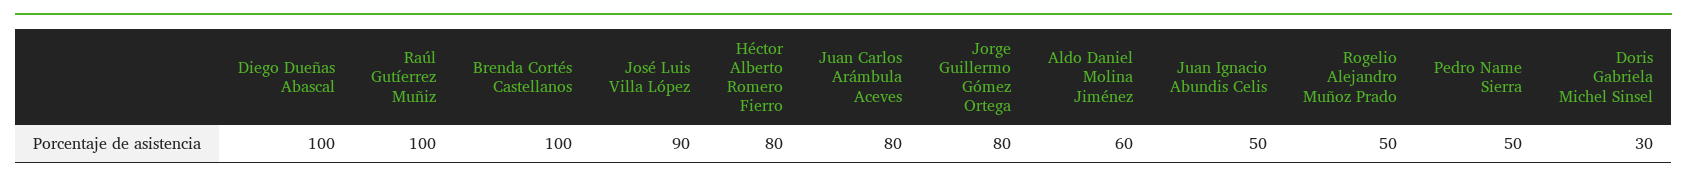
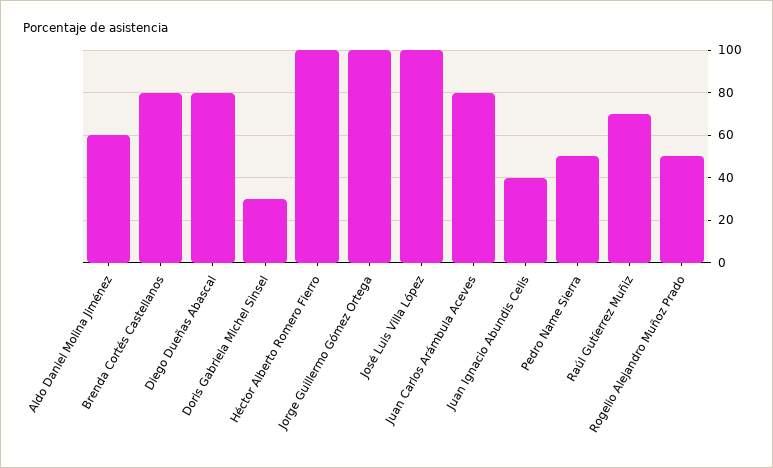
  {
-   "Diego Dueñas Abascal": 100,
+   "Diego Dueñas Abascal": 80,
-   "Raúl Gutíerrez Muñiz": 100,
+   "Raúl Gutíerrez Muñiz": 70,
-   "Brenda Cortés Castellanos": 100,
+   "Brenda Cortés Castellanos": 80,
-   "José Luis Villa López": 90,
+   "José Luis Villa López": 100,
-   "Héctor Alberto Romero Fierro": 80,
+   "Héctor Alberto Romero Fierro": 100,
    "Juan Carlos Arámbula Aceves": 80,
-   "Jorge Guillermo Gómez Ortega": 80,
+   "Jorge Guillermo Gómez Ortega": 100,
    "Aldo Daniel Molina Jiménez": 60,
-   "Juan Ignacio Abundis Celis": 50,
+   "Juan Ignacio Abundis Celis": 40,
    "Rogelio Alejandro Muñoz Prado": 50,
    "Pedro Name Sierra": 50,
    "Doris Gabriela Michel Sinsel": 30
  }

